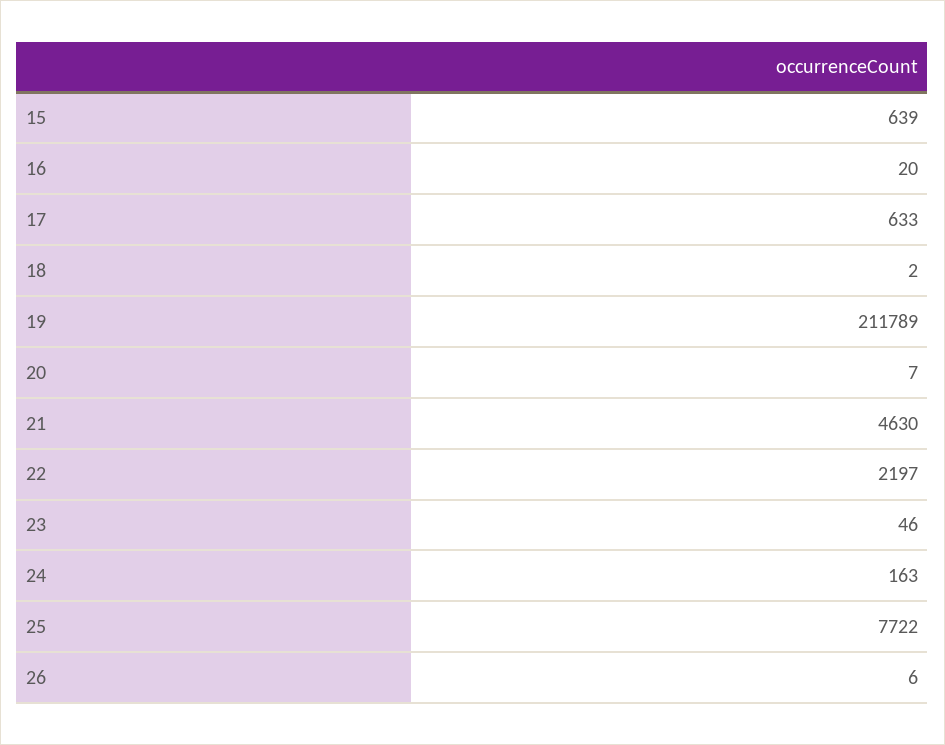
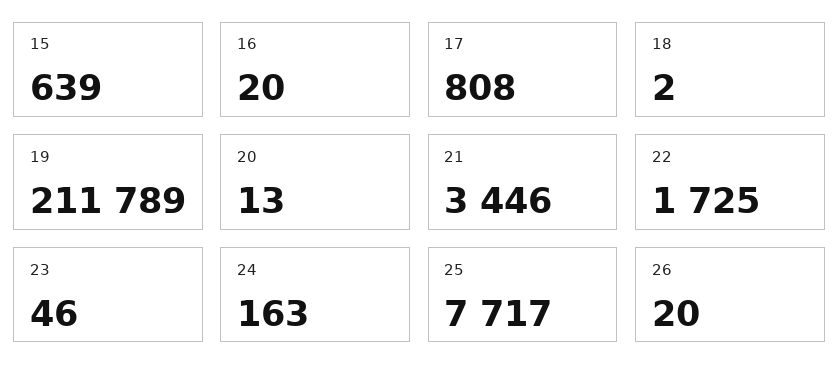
  {
    "15": 639,
    "16": 20,
-   "17": 633,
+   "17": 808,
    "18": 2,
    "19": 211789,
-   "20": 7,
+   "20": 13,
-   "21": 4630,
+   "21": 3446,
-   "22": 2197,
+   "22": 1725,
    "23": 46,
    "24": 163,
-   "25": 7722,
+   "25": 7717,
-   "26": 6
+   "26": 20
  }

